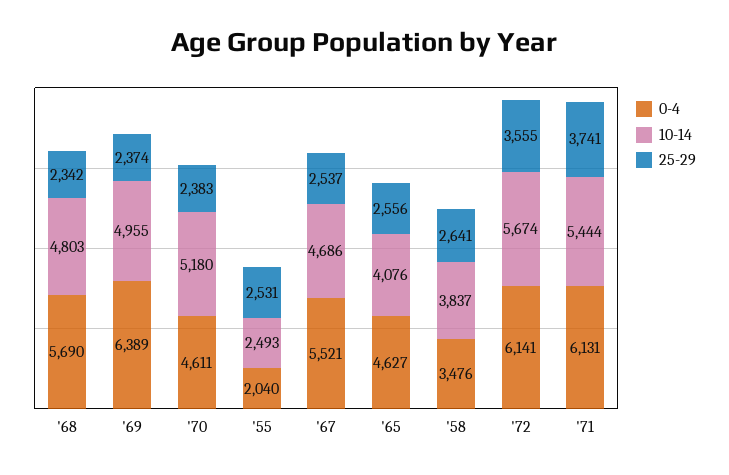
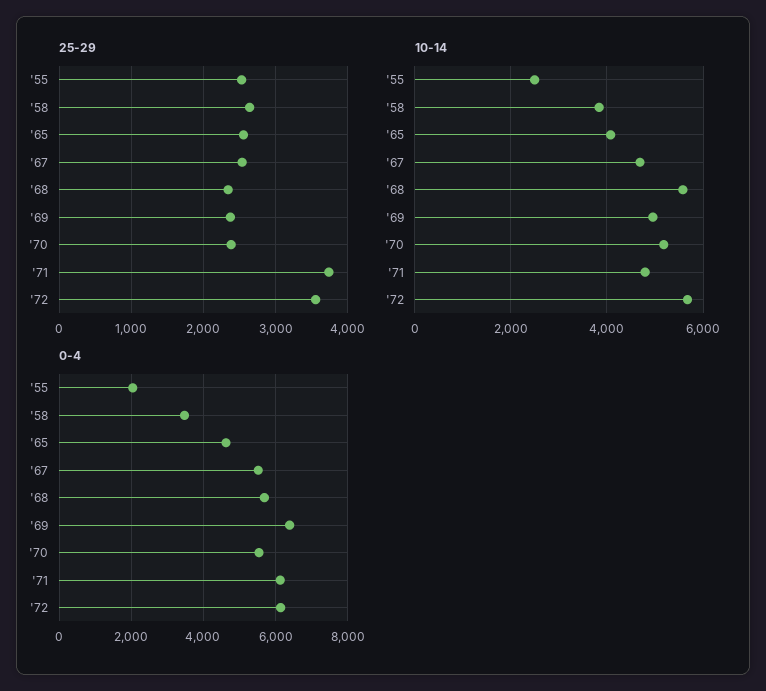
  {
    "0-4": {
      "'68": 5690,
      "'69": 6389,
-     "'70": 4611,
+     "'70": 5600,
      "'55": 2040,
      "'67": 5521,
      "'65": 4627,
      "'58": 3476,
      "'72": 6141,
      "'71": 6131
    },
    "10-14": {
-     "'68": 4803,
+     "'68": 5600,
      "'69": 4955,
      "'70": 5180,
      "'55": 2493,
      "'67": 4686,
      "'65": 4076,
      "'58": 3837,
      "'72": 5674,
-     "'71": 5444
+     "'71": 4800
    },
    "25-29": {
      "'68": 2342,
      "'69": 2374,
      "'70": 2383,
      "'55": 2531,
      "'67": 2537,
      "'65": 2556,
      "'58": 2641,
      "'72": 3555,
      "'71": 3741
    }
  }

